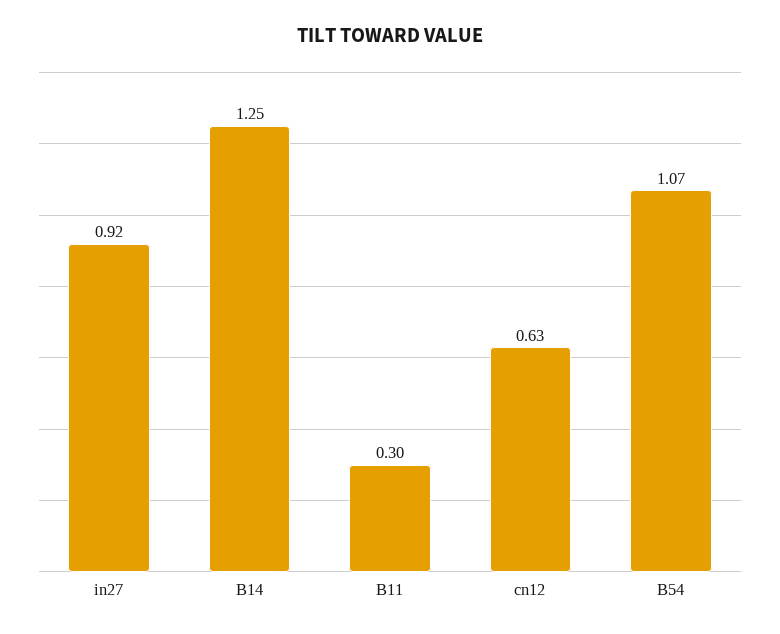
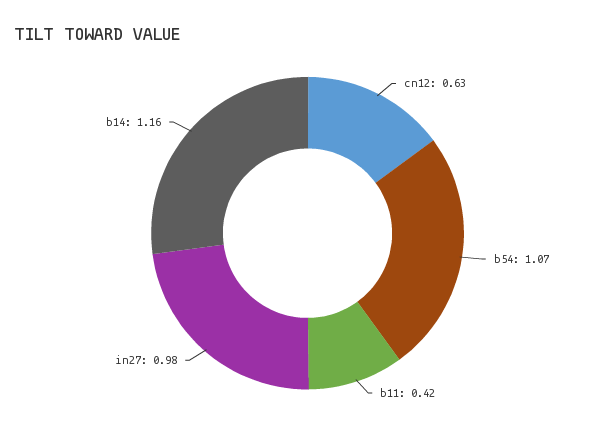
  {
-   "in27": 0.92,
+   "in27": 0.98,
-   "B14": 1.25,
+   "B14": 1.16,
-   "B11": 0.3,
+   "B11": 0.42,
    "cn12": 0.63,
    "B54": 1.07
  }

